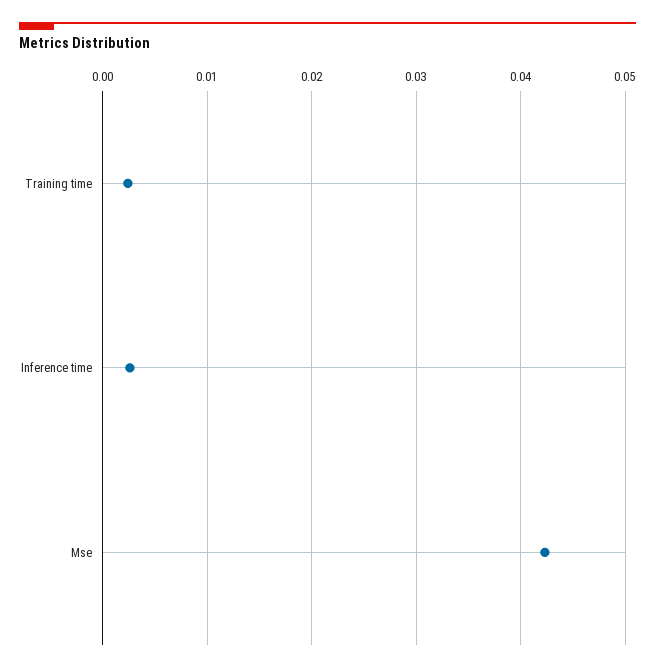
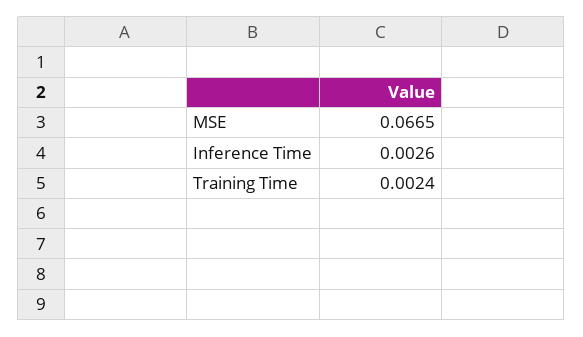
  {
    "Training time": 0.0024,
    "Inference time": 0.0026,
-   "Mse": 0.042
+   "Mse": 0.0665
  }

